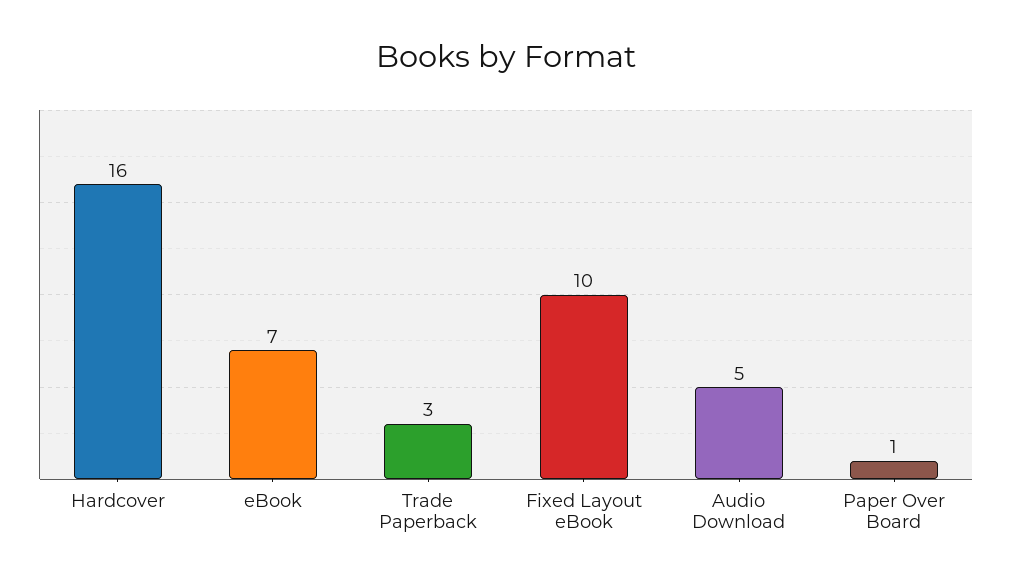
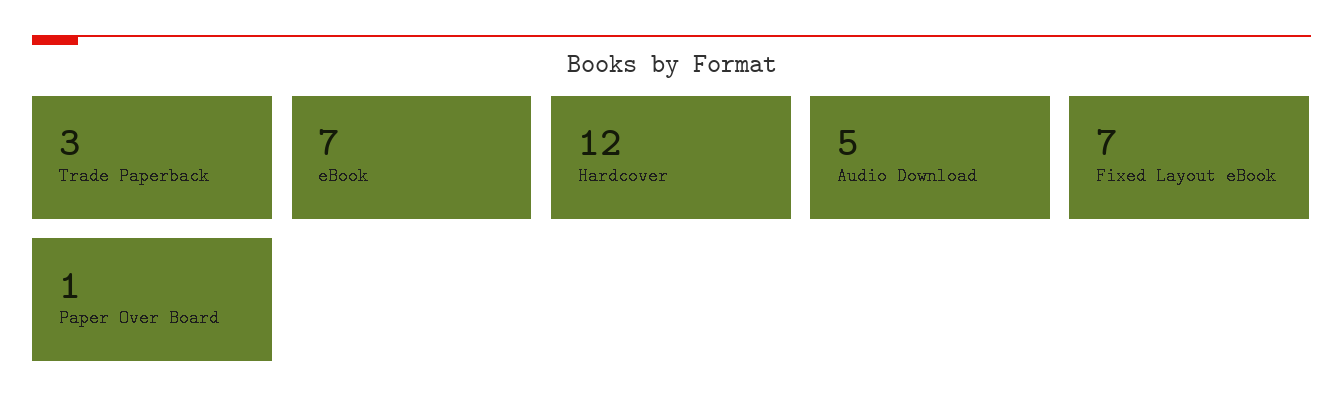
  {
-   "Hardcover": 16,
+   "Hardcover": 12,
    "eBook": 7,
    "Trade Paperback": 3,
-   "Fixed Layout eBook": 10,
+   "Fixed Layout eBook": 7,
    "Audio Download": 5,
    "Paper Over Board": 1
  }

